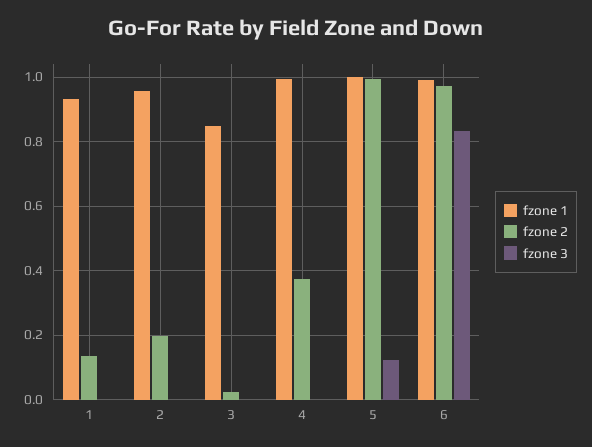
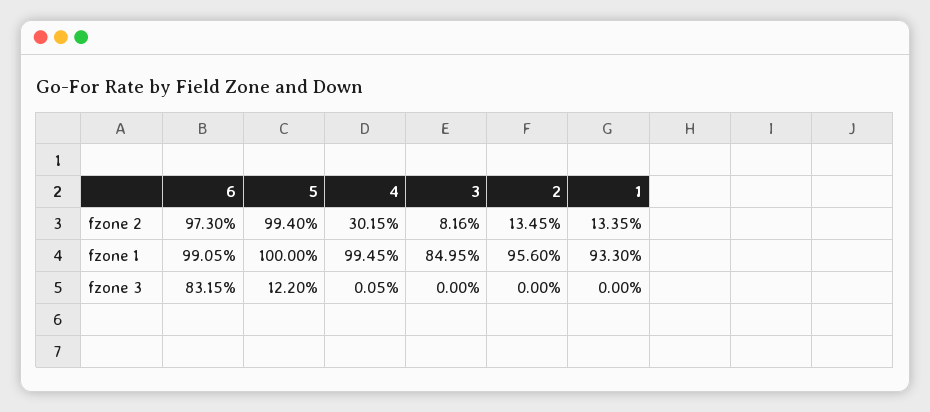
  {
    "fzone 1": {
      "1": 0.933,
      "2": 0.956,
      "3": 0.8495,
      "4": 0.9945,
      "5": 1,
      "6": 0.9905
    },
    "fzone 2": {
      "1": 0.1335,
-     "2": 0.2,
+     "2": 0.1345,
-     "3": 0.02,
+     "3": 0.0816,
-     "4": 0.38,
+     "4": 0.3015,
      "5": 0.994,
      "6": 0.973
    },
    "fzone 3": {
      "1": 0,
      "2": 0,
      "3": 0,
      "4": 0.0005,
      "5": 0.122,
      "6": 0.8315
    }
  }

